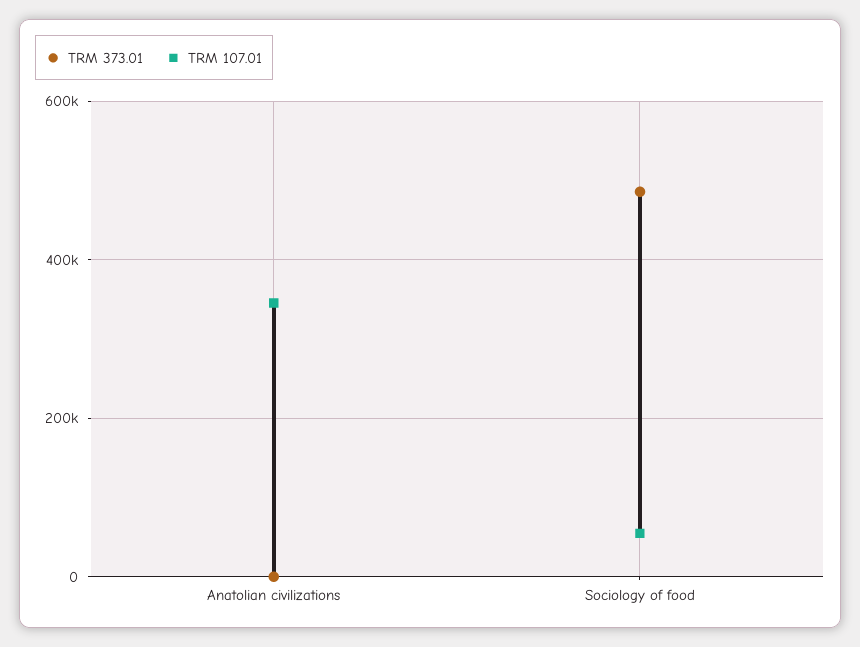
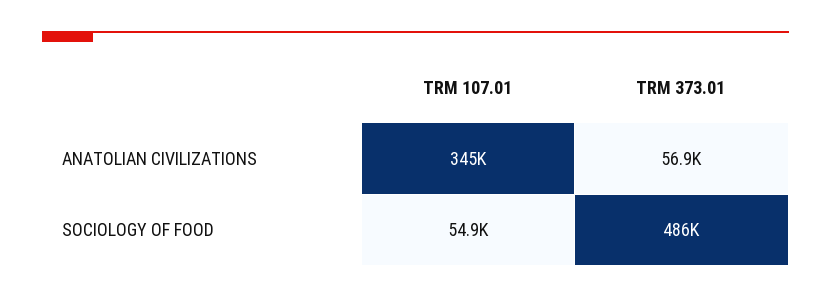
  {
    "TRM 373.01": {
-     "Anatolian civilizations": 0,
+     "Anatolian civilizations": 56900,
      "Sociology of food": 486000
    },
    "TRM 107.01": {
      "Anatolian civilizations": 345000,
      "Sociology of food": 54900
    }
  }

